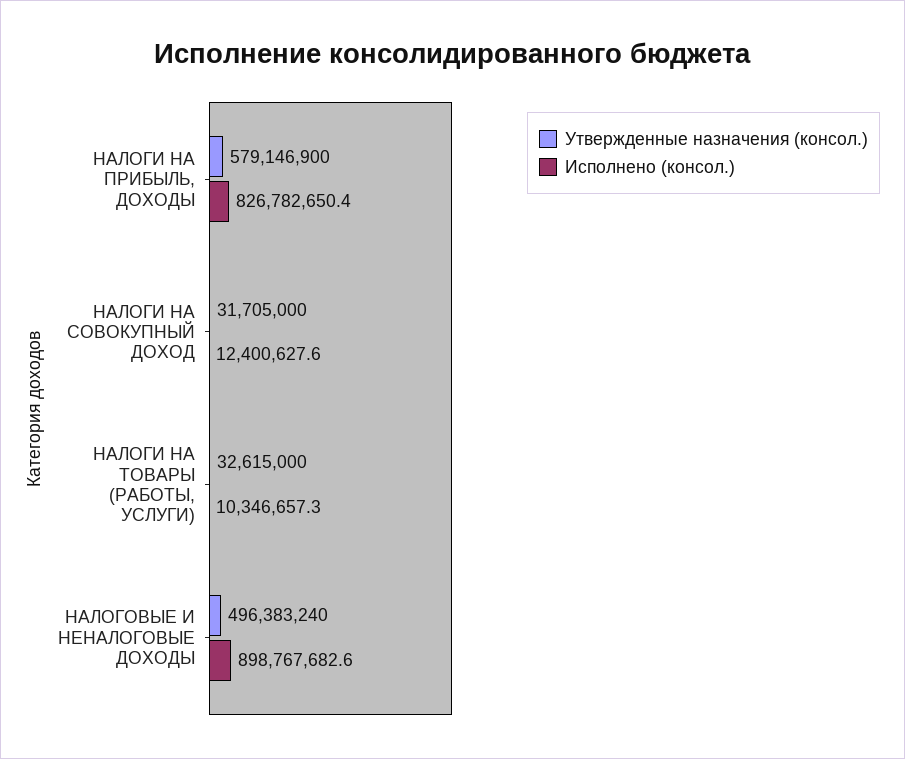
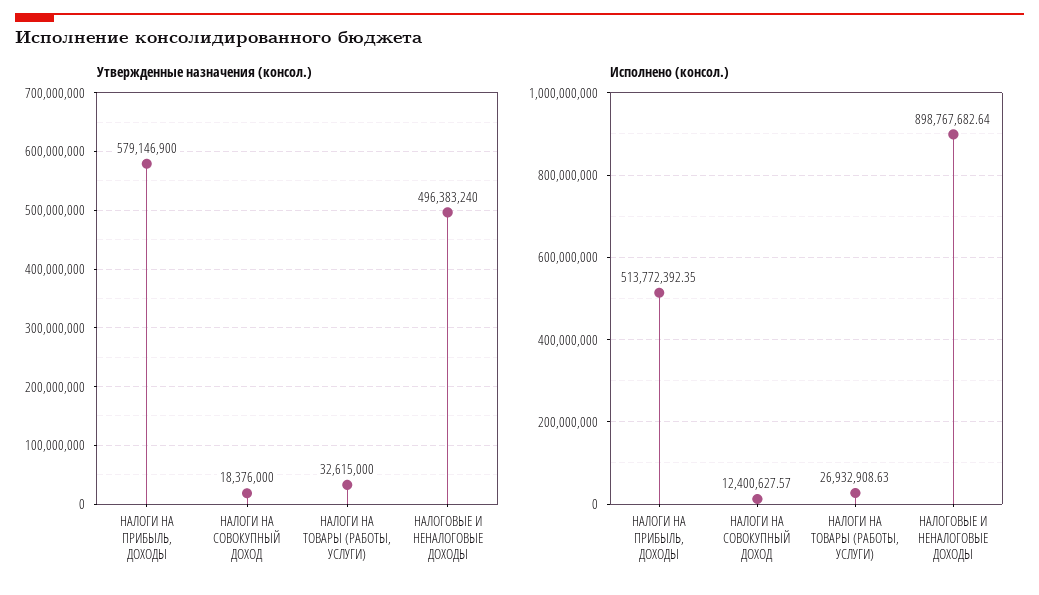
  {
    "Утвержденные назначения (консол.)": {
      "НАЛОГИ НА ПРИБЫЛЬ, ДОХОДЫ": 579146900,
-     "НАЛОГИ НА СОВОКУПНЫЙ ДОХОД": 31705000,
+     "НАЛОГИ НА СОВОКУПНЫЙ ДОХОД": 18376000,
      "НАЛОГИ НА ТОВАРЫ (РАБОТЫ, УСЛУГИ)": 32615000,
      "НАЛОГОВЫЕ И НЕНАЛОГОВЫЕ ДОХОДЫ": 496383240
    },
    "Исполнено (консол.)": {
-     "НАЛОГИ НА ПРИБЫЛЬ, ДОХОДЫ": 826782650.4,
+     "НАЛОГИ НА ПРИБЫЛЬ, ДОХОДЫ": 513772392.35,
      "НАЛОГИ НА СОВОКУПНЫЙ ДОХОД": 12400627.57,
-     "НАЛОГИ НА ТОВАРЫ (РАБОТЫ, УСЛУГИ)": 10346657.3,
+     "НАЛОГИ НА ТОВАРЫ (РАБОТЫ, УСЛУГИ)": 26932908.63,
      "НАЛОГОВЫЕ И НЕНАЛОГОВЫЕ ДОХОДЫ": 898767682.64
    }
  }

